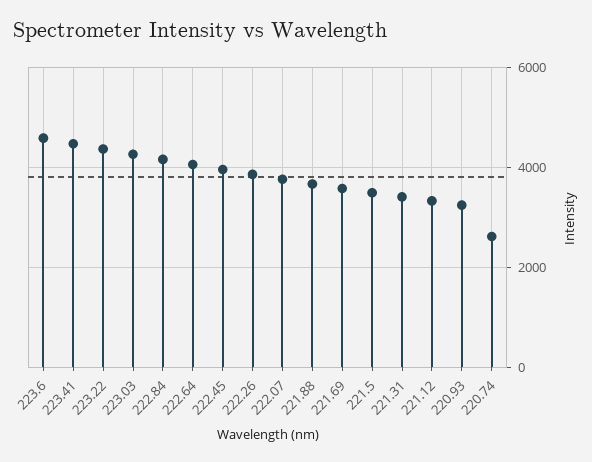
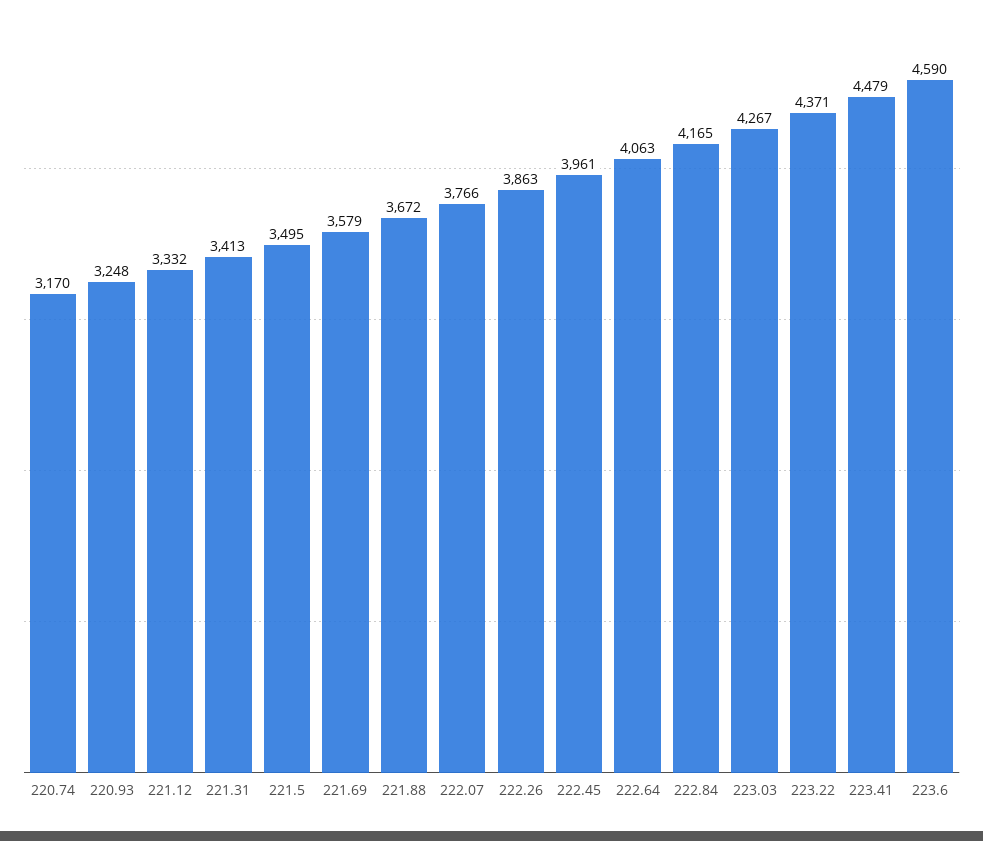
  {
    "223.6": 4590,
    "223.41": 4479,
    "223.22": 4371,
    "223.03": 4267,
    "222.84": 4165,
    "222.64": 4063,
    "222.45": 3961,
    "222.26": 3863,
    "222.07": 3766,
    "221.88": 3672,
    "221.69": 3579,
    "221.5": 3495,
    "221.31": 3413,
    "221.12": 3332,
    "220.93": 3248,
-   "220.74": 2600
+   "220.74": 3170
  }

